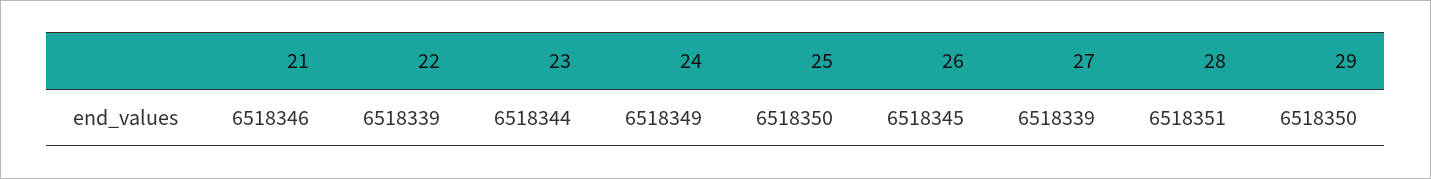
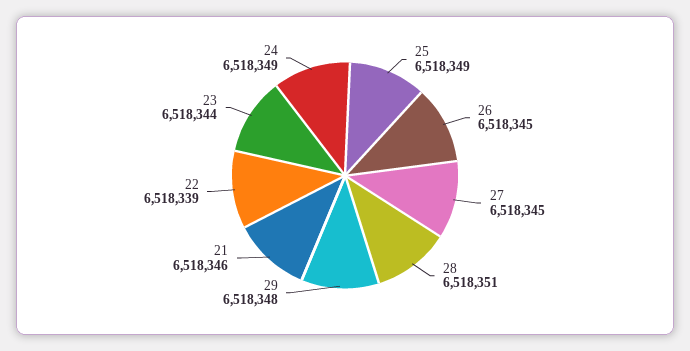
  {
    "21": 6518346,
    "22": 6518339,
    "23": 6518344,
    "24": 6518349,
-   "25": 6518350,
+   "25": 6518349,
    "26": 6518345,
-   "27": 6518339,
+   "27": 6518345,
    "28": 6518351,
-   "29": 6518350
+   "29": 6518348
  }

